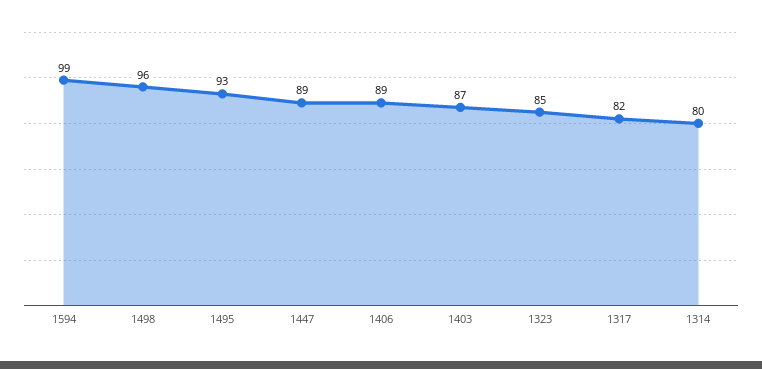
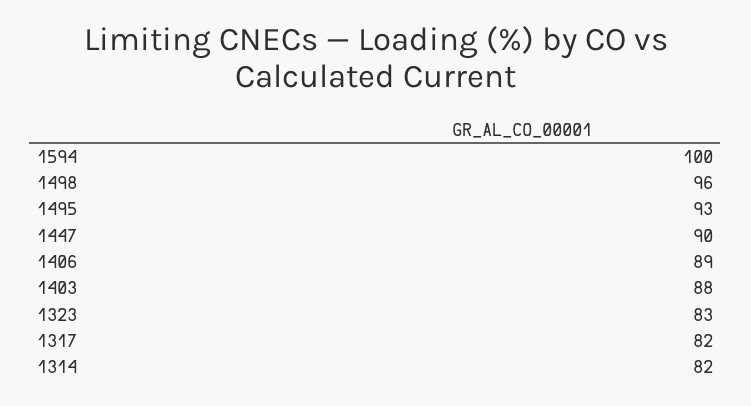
  {
-   "1594": 99,
+   "1594": 100,
    "1498": 96,
    "1495": 93,
-   "1447": 89,
+   "1447": 90,
    "1406": 89,
-   "1403": 87,
+   "1403": 88,
-   "1323": 85,
+   "1323": 83,
    "1317": 82,
-   "1314": 80
+   "1314": 82
  }

